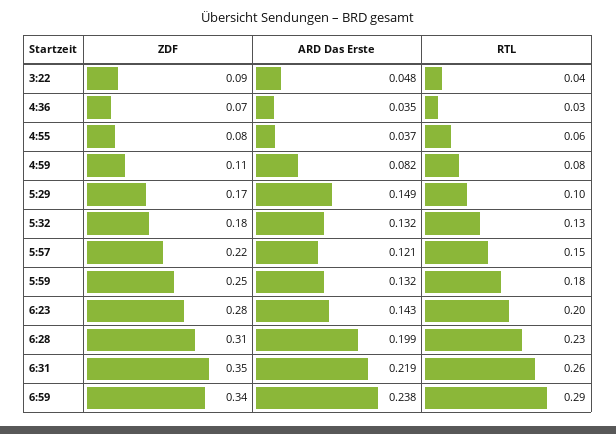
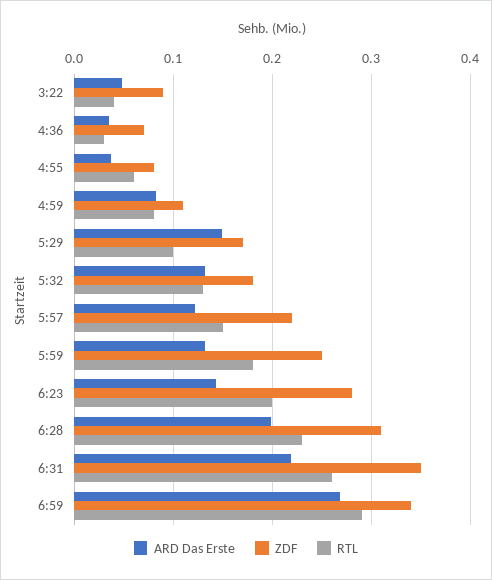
  {
    "ZDF": {
      "3:22": 0.09,
      "4:36": 0.07,
      "4:55": 0.08,
      "4:59": 0.11,
      "5:29": 0.17,
      "5:32": 0.18,
      "5:57": 0.22,
      "5:59": 0.25,
      "6:23": 0.28,
      "6:28": 0.31,
      "6:31": 0.35,
      "6:59": 0.34
    },
    "ARD Das Erste": {
      "3:22": 0.048,
      "4:36": 0.035,
      "4:55": 0.037,
      "4:59": 0.082,
      "5:29": 0.149,
      "5:32": 0.132,
      "5:57": 0.121,
      "5:59": 0.132,
      "6:23": 0.143,
      "6:28": 0.199,
      "6:31": 0.219,
-     "6:59": 0.238
+     "6:59": 0.27
    },
    "RTL": {
      "3:22": 0.04,
      "4:36": 0.03,
      "4:55": 0.06,
      "4:59": 0.08,
      "5:29": 0.1,
      "5:32": 0.13,
      "5:57": 0.15,
      "5:59": 0.18,
      "6:23": 0.2,
      "6:28": 0.23,
      "6:31": 0.26,
      "6:59": 0.29
    }
  }

